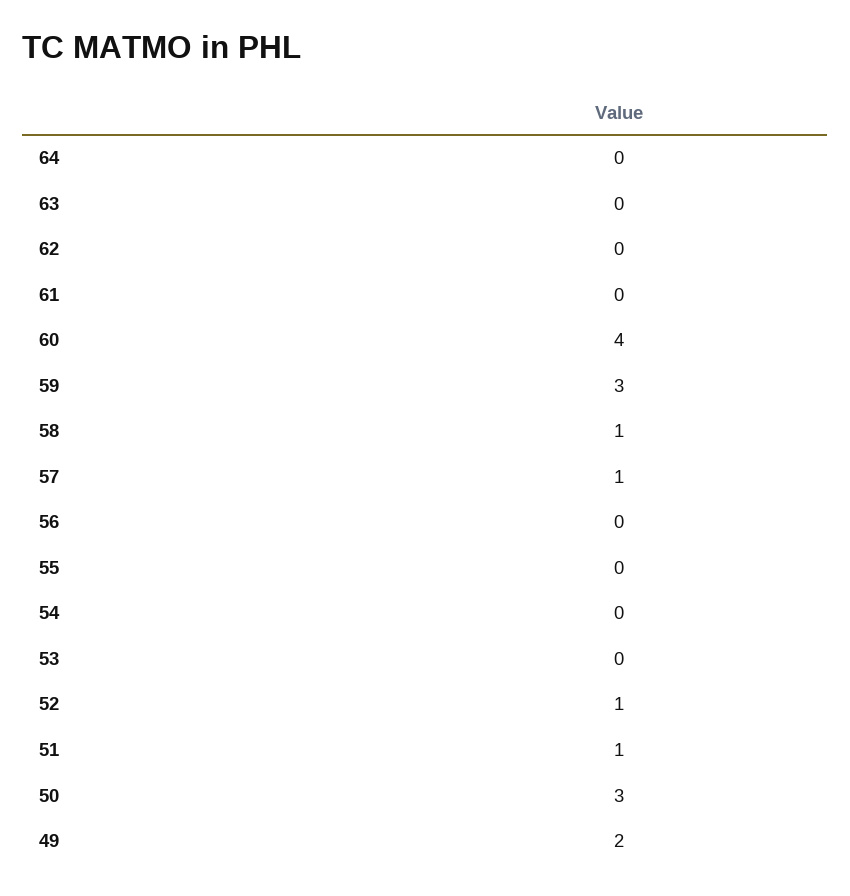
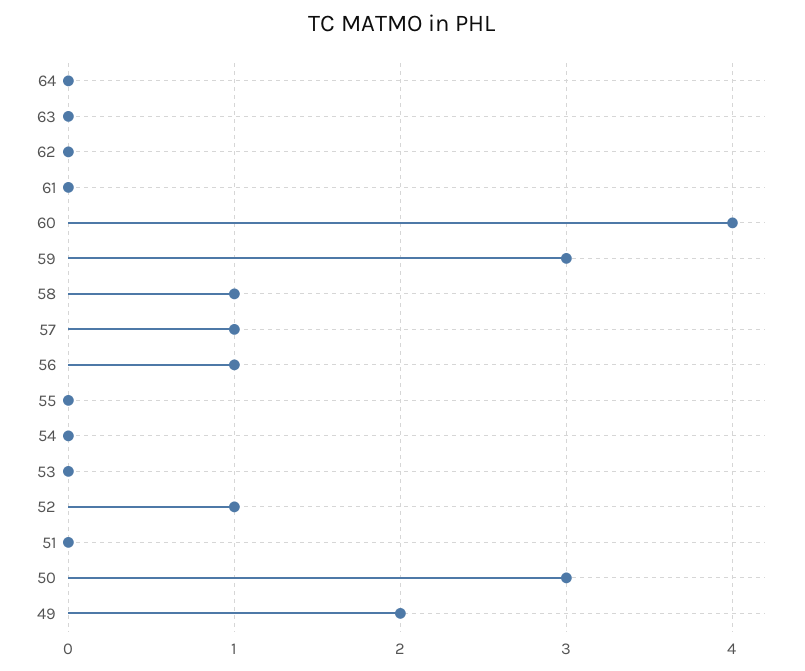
  {
    "64": 0,
    "63": 0,
    "62": 0,
    "61": 0,
    "60": 4,
    "59": 3,
    "58": 1,
    "57": 1,
-   "56": 0,
+   "56": 1,
    "55": 0,
    "54": 0,
    "53": 0,
    "52": 1,
-   "51": 1,
+   "51": 0,
    "50": 3,
    "49": 2
  }

